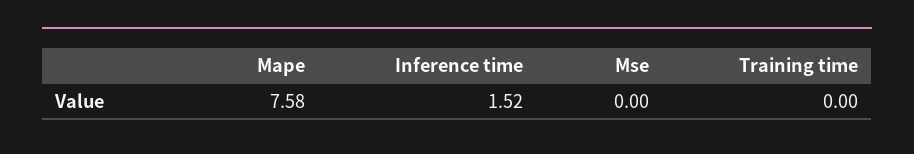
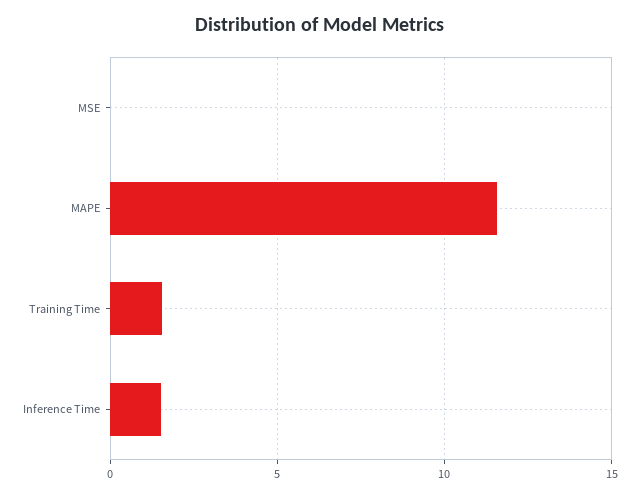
  {
-   "Mape": 7.58,
+   "Mape": 11.5,
    "Inference time": 1.52,
    "Mse": 0,
-   "Training time": 0
+   "Training time": 1.5
  }

